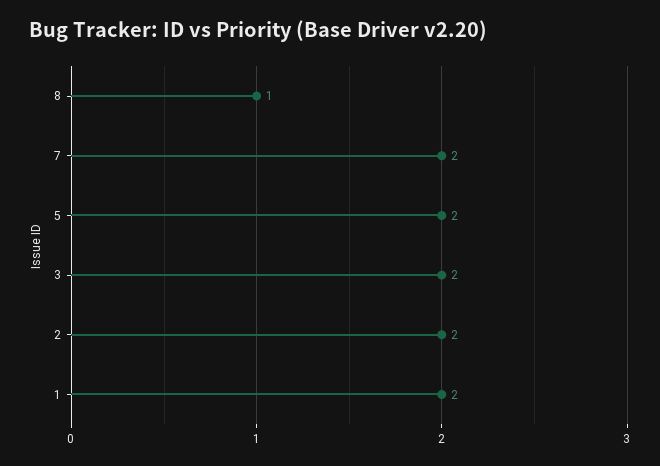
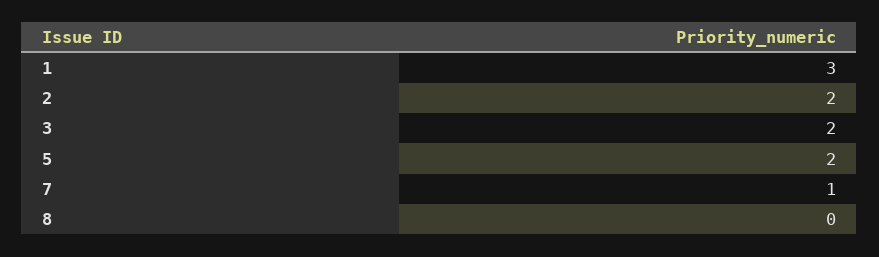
  {
-   "8": 1,
+   "8": 0,
-   "7": 2,
+   "7": 1,
    "5": 2,
    "3": 2,
    "2": 2,
-   "1": 2
+   "1": 3
  }

